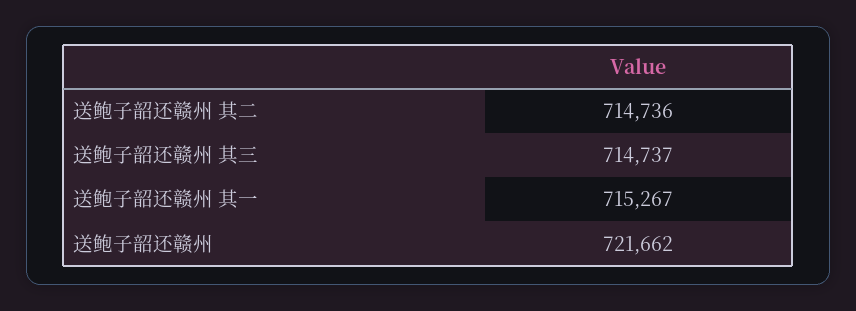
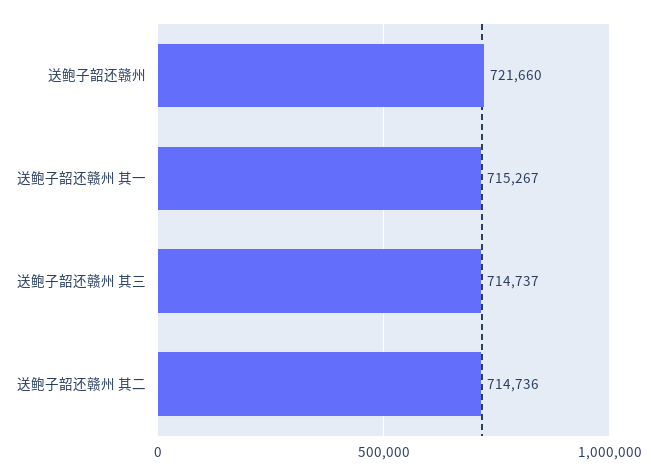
  {
    "送鲍子韶还赣州 其二": 714736,
    "送鲍子韶还赣州 其三": 714737,
    "送鲍子韶还赣州 其一": 715267,
-   "送鲍子韶还赣州": 721662
+   "送鲍子韶还赣州": 721660
  }

